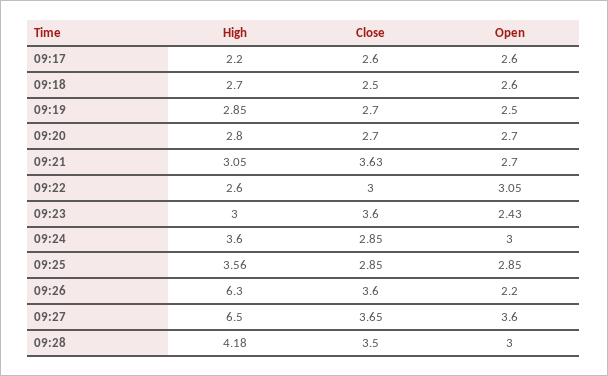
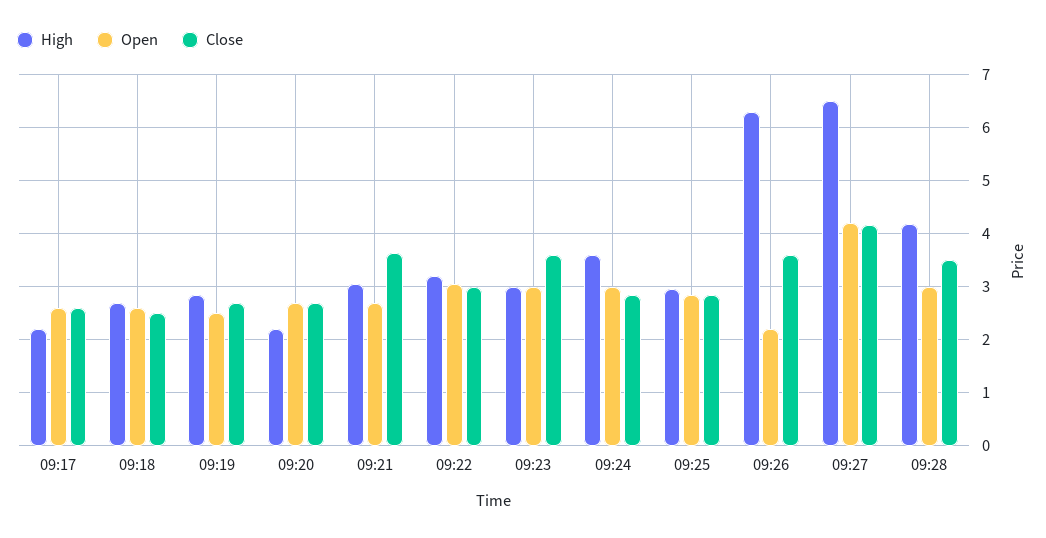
  {
    "High": {
      "09:17": 2.2,
      "09:18": 2.7,
      "09:19": 2.85,
-     "09:20": 2.8,
+     "09:20": 2.2,
      "09:21": 3.05,
-     "09:22": 2.6,
+     "09:22": 3.2,
      "09:23": 3,
      "09:24": 3.6,
-     "09:25": 3.56,
+     "09:25": 3,
      "09:26": 6.3,
      "09:27": 6.5,
      "09:28": 4.18
    },
    "Close": {
      "09:17": 2.6,
      "09:18": 2.5,
      "09:19": 2.7,
      "09:20": 2.7,
      "09:21": 3.63,
      "09:22": 3,
      "09:23": 3.6,
      "09:24": 2.85,
      "09:25": 2.85,
      "09:26": 3.6,
-     "09:27": 3.65,
+     "09:27": 4.2,
      "09:28": 3.5
    },
    "Open": {
      "09:17": 2.6,
      "09:18": 2.6,
      "09:19": 2.5,
      "09:20": 2.7,
      "09:21": 2.7,
      "09:22": 3.05,
-     "09:23": 2.43,
+     "09:23": 3,
      "09:24": 3,
      "09:25": 2.85,
      "09:26": 2.2,
-     "09:27": 3.6,
+     "09:27": 4.2,
      "09:28": 3
    }
  }

